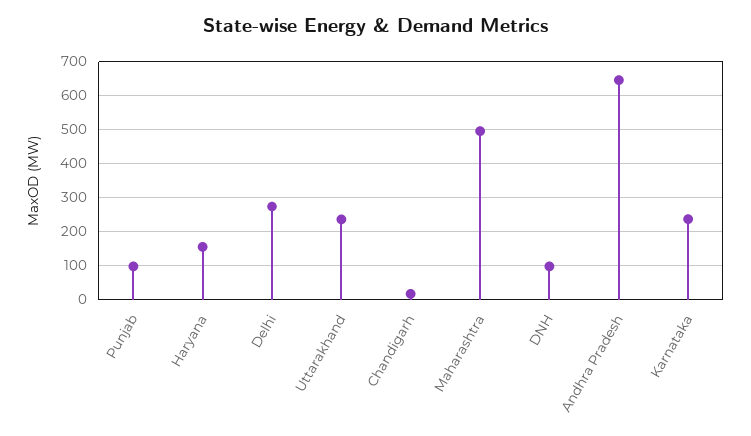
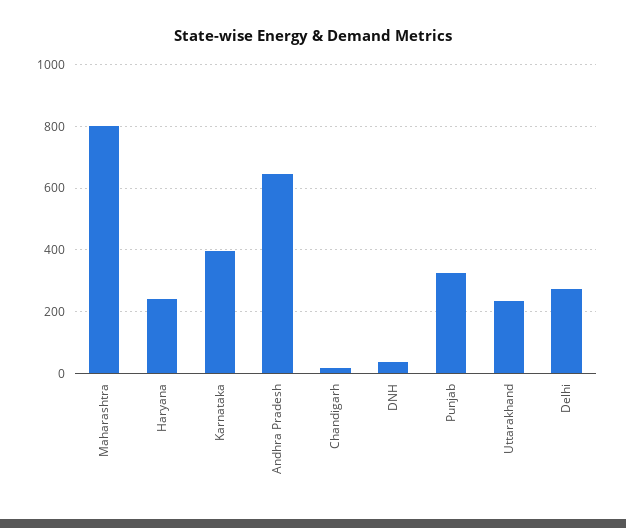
  {
-   "Punjab": 100,
+   "Punjab": 320,
-   "Haryana": 160,
+   "Haryana": 240,
    "Delhi": 280,
    "Uttarakhand": 240,
    "Chandigarh": 20,
-   "Maharashtra": 500,
+   "Maharashtra": 800,
-   "DNH": 100,
+   "DNH": 40,
    "Andhra Pradesh": 640,
-   "Karnataka": 240
+   "Karnataka": 400
  }

